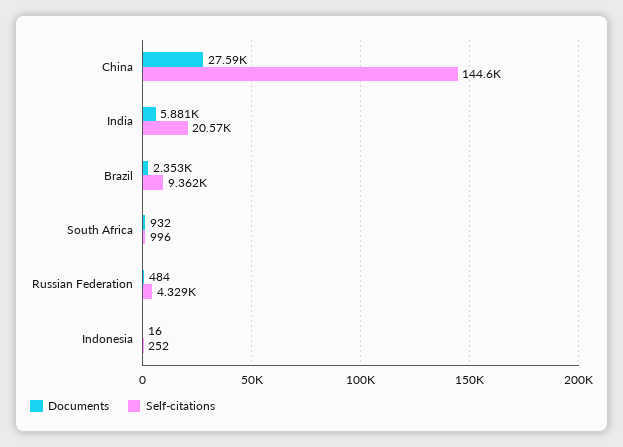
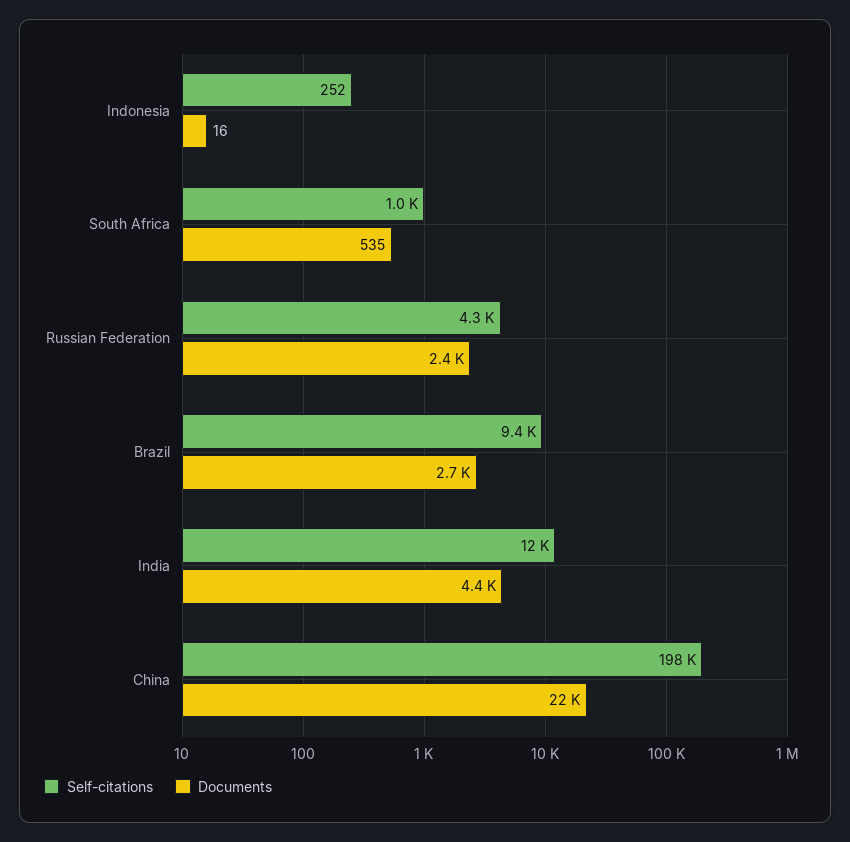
  {
    "Documents": {
-     "China": 27590,
+     "China": 22000,
-     "India": 5881,
+     "India": 4400,
-     "Brazil": 2353,
+     "Brazil": 2700,
-     "South Africa": 932,
+     "South Africa": 535,
-     "Russian Federation": 484,
+     "Russian Federation": 2400,
      "Indonesia": 16
    },
    "Self-citations": {
-     "China": 144600,
+     "China": 198000,
-     "India": 20570,
+     "India": 12000,
      "Brazil": 9362,
      "South Africa": 996,
      "Russian Federation": 4329,
      "Indonesia": 252
    }
  }

